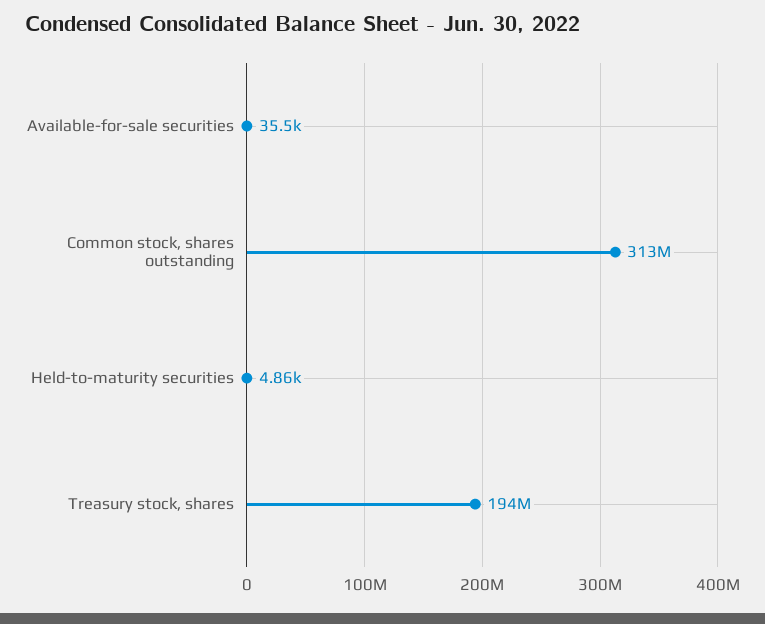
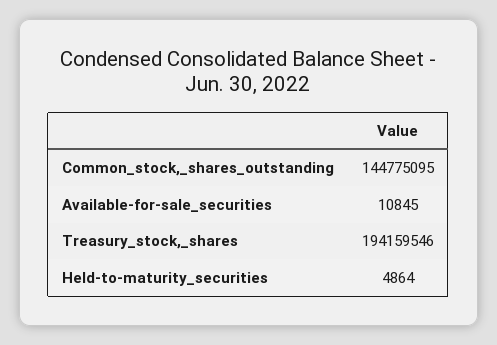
  {
-   "Available-for-sale securities": 35500,
+   "Available-for-sale securities": 10845,
-   "Common stock, shares outstanding": 313000000,
+   "Common stock, shares outstanding": 144775095,
    "Held-to-maturity securities": 4864,
    "Treasury stock, shares": 194159546
  }

